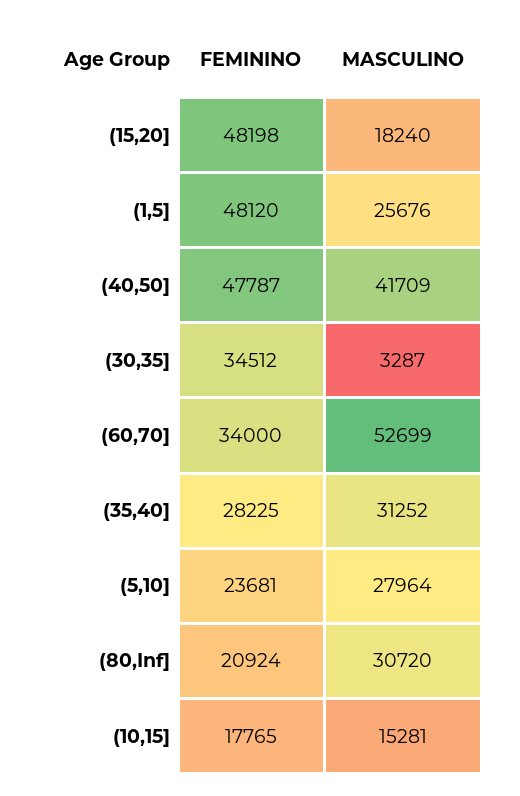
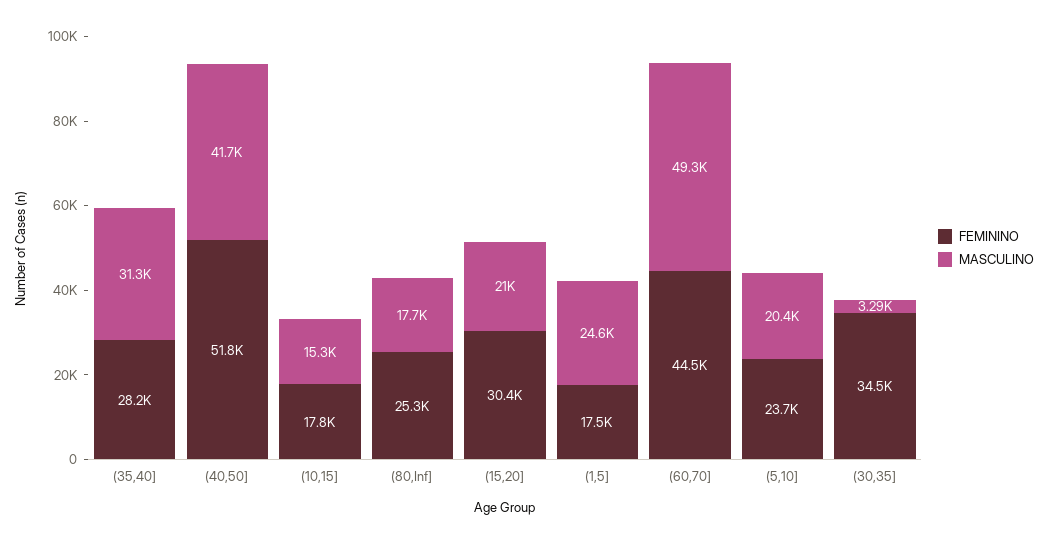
  {
    "FEMININO": {
-     "(15,20]": 48198,
+     "(15,20]": 30400,
-     "(1,5]": 48120,
+     "(1,5]": 17500,
-     "(40,50]": 47787,
+     "(40,50]": 51800,
      "(30,35]": 34512,
-     "(60,70]": 34000,
+     "(60,70]": 44500,
      "(35,40]": 28225,
      "(5,10]": 23681,
-     "(80,Inf]": 20924,
+     "(80,Inf]": 25300,
      "(10,15]": 17765
    },
    "MASCULINO": {
-     "(15,20]": 18240,
+     "(15,20]": 21000,
-     "(1,5]": 25676,
+     "(1,5]": 24600,
      "(40,50]": 41709,
      "(30,35]": 3287,
-     "(60,70]": 52699,
+     "(60,70]": 49300,
      "(35,40]": 31252,
-     "(5,10]": 27964,
+     "(5,10]": 20400,
-     "(80,Inf]": 30720,
+     "(80,Inf]": 17700,
      "(10,15]": 15281
    }
  }

